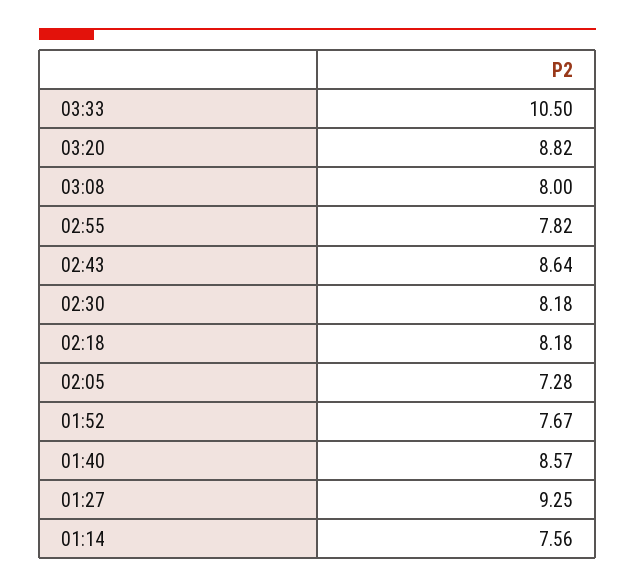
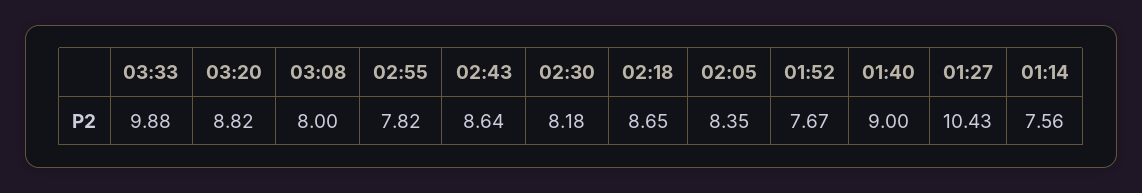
  {
-   "03:33": 10.5,
+   "03:33": 9.88,
    "03:20": 8.82,
    "03:08": 8,
    "02:55": 7.82,
    "02:43": 8.64,
    "02:30": 8.18,
-   "02:18": 8.18,
+   "02:18": 8.65,
-   "02:05": 7.28,
+   "02:05": 8.35,
    "01:52": 7.67,
-   "01:40": 8.57,
+   "01:40": 9,
-   "01:27": 9.25,
+   "01:27": 10.43,
    "01:14": 7.56
  }

